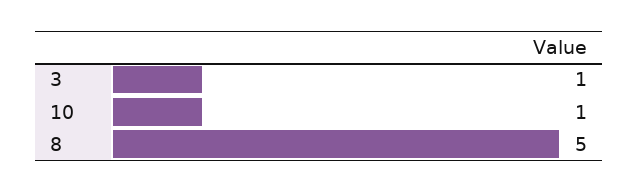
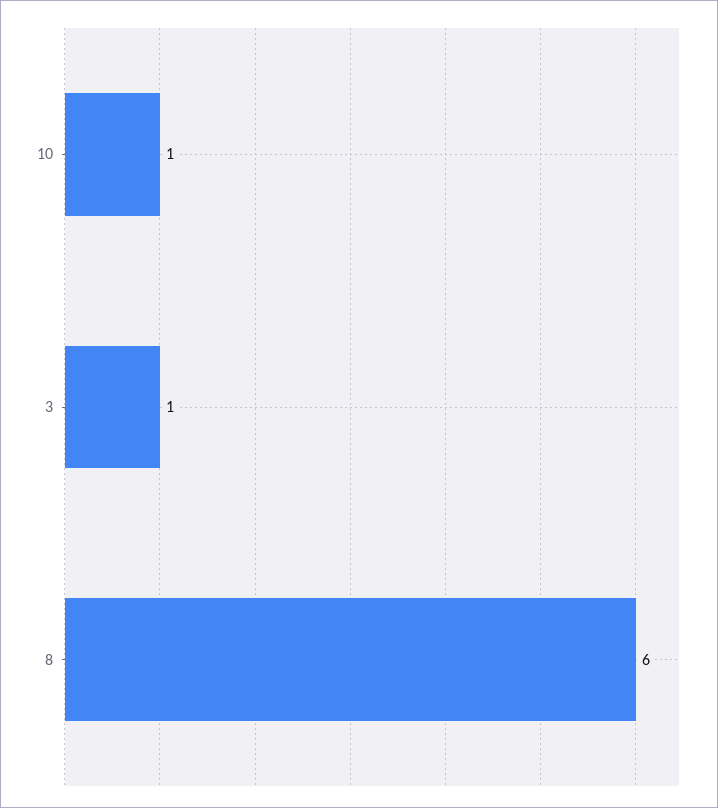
  {
    "3": 1,
    "10": 1,
-   "8": 5
+   "8": 6
  }

